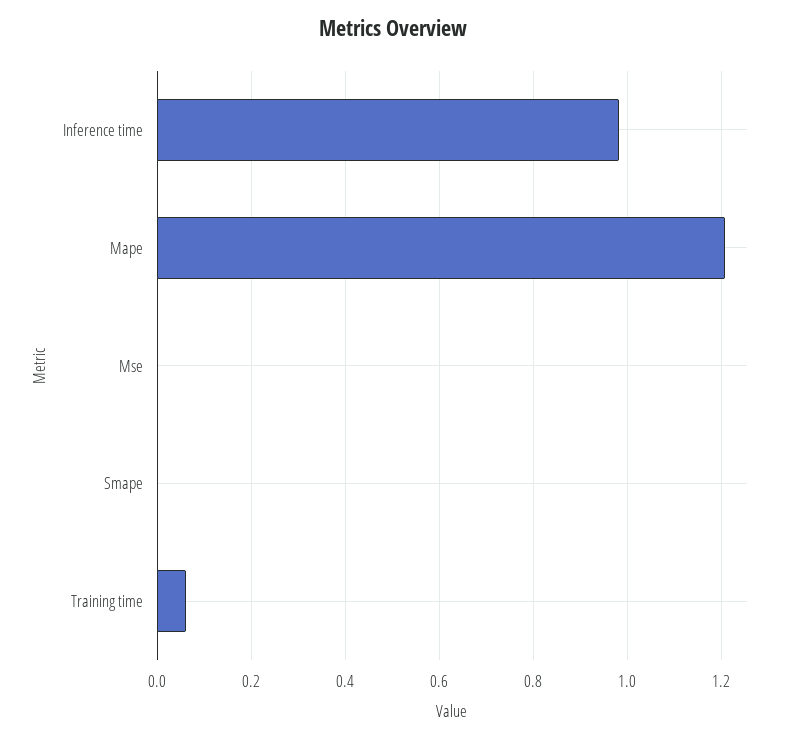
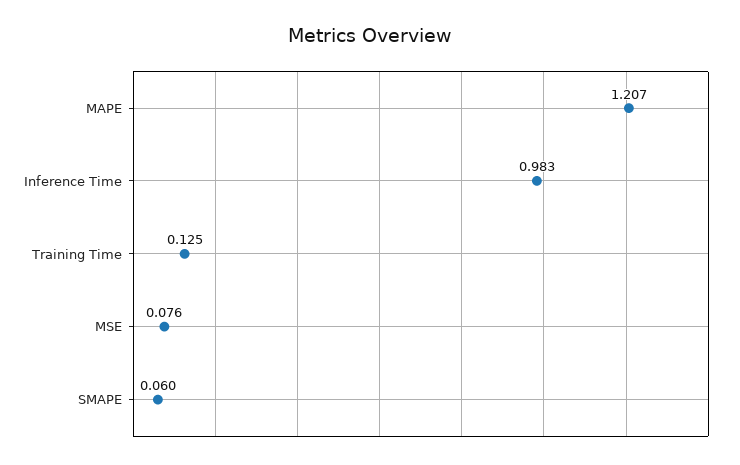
  {
    "Inference time": 0.983,
    "Mape": 1.207,
-   "Mse": 0,
+   "Mse": 0.076,
-   "Smape": 0,
+   "Smape": 0.06,
-   "Training time": 0.06
+   "Training time": 0.125
  }

